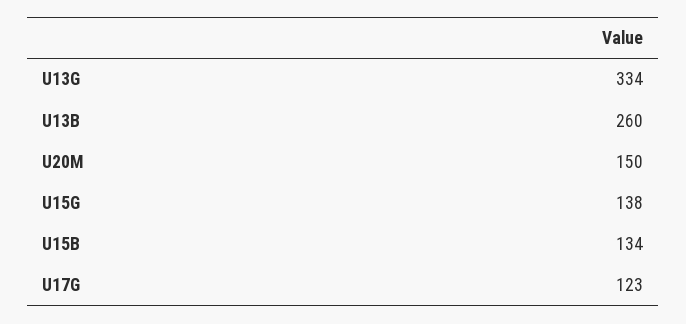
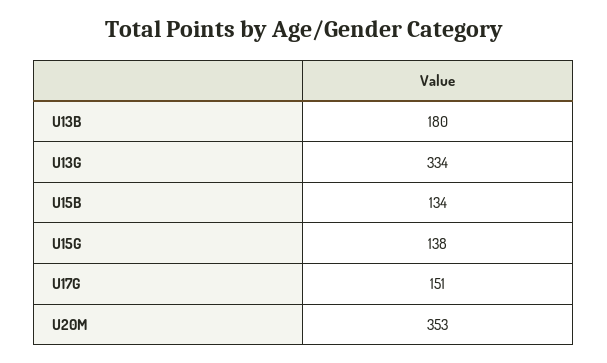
  {
    "U13G": 334,
-   "U13B": 260,
+   "U13B": 180,
-   "U20M": 150,
+   "U20M": 353,
    "U15G": 138,
    "U15B": 134,
-   "U17G": 123
+   "U17G": 151
  }

